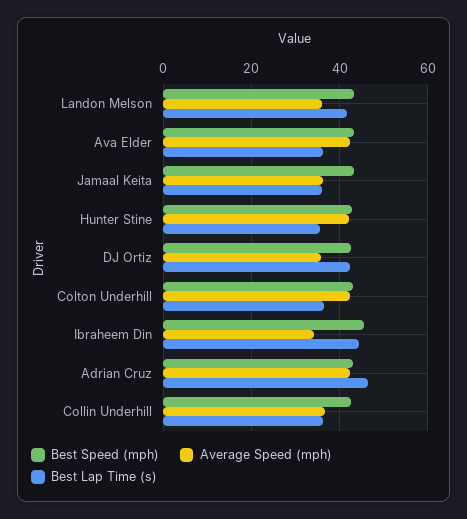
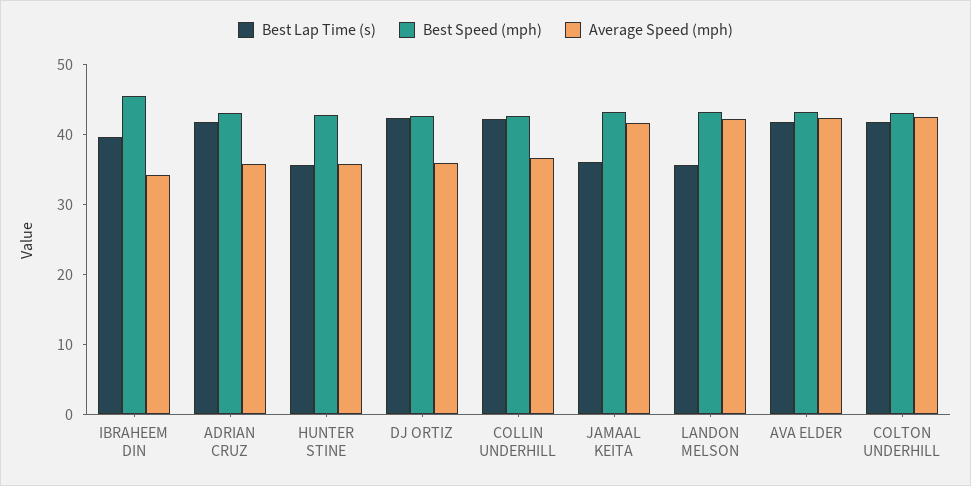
  {
    "Best Speed (mph)": {
      "Landon Melson": 44,
      "Ava Elder": 44,
      "Jamaal Keita": 44,
      "Hunter Stine": 42,
      "DJ Ortiz": 42,
      "Colton Underhill": 44,
      "Ibraheem Din": 46,
      "Adrian Cruz": 44,
      "Collin Underhill": 42
    },
    "Average Speed (mph)": {
-     "Landon Melson": 36,
+     "Landon Melson": 42,
      "Ava Elder": 42,
-     "Jamaal Keita": 36,
+     "Jamaal Keita": 42,
-     "Hunter Stine": 42,
+     "Hunter Stine": 36,
      "DJ Ortiz": 36,
      "Colton Underhill": 42,
      "Ibraheem Din": 34,
-     "Adrian Cruz": 42,
+     "Adrian Cruz": 36,
      "Collin Underhill": 36
    },
    "Best Lap Time (s)": {
-     "Landon Melson": 42,
+     "Landon Melson": 36,
-     "Ava Elder": 36,
+     "Ava Elder": 42,
      "Jamaal Keita": 36,
      "Hunter Stine": 36,
      "DJ Ortiz": 42,
-     "Colton Underhill": 36,
+     "Colton Underhill": 42,
-     "Ibraheem Din": 44,
+     "Ibraheem Din": 40,
-     "Adrian Cruz": 46,
+     "Adrian Cruz": 42,
-     "Collin Underhill": 36
+     "Collin Underhill": 42
    }
  }

